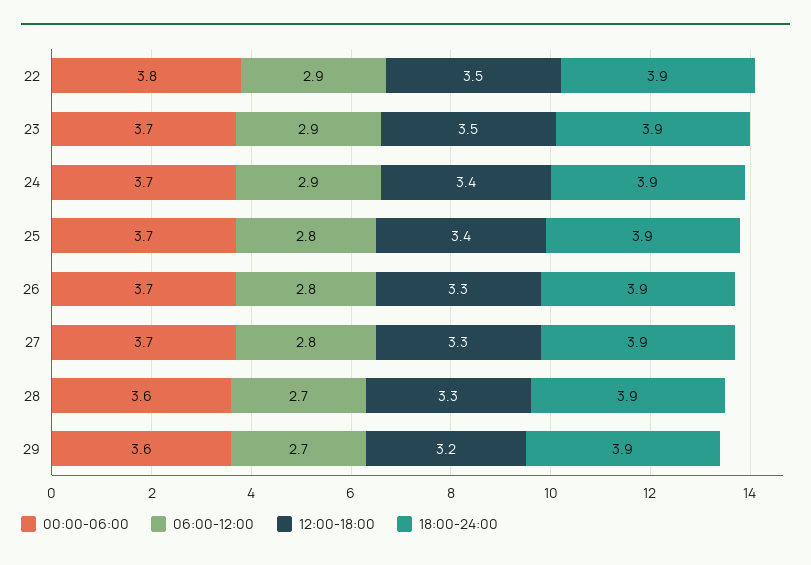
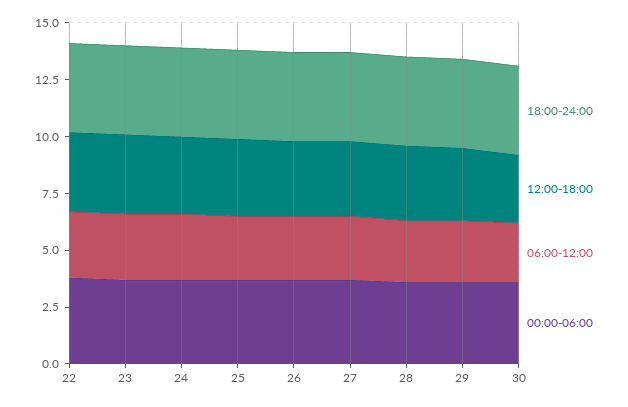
  {
    "00:00-06:00": {
      "22": 3.8,
      "23": 3.7,
      "24": 3.7,
      "25": 3.7,
      "26": 3.7,
      "27": 3.7,
      "28": 3.6,
-     "29": 3.6
+     "29": 3.6,
+     "30": 3.5
    },
    "06:00-12:00": {
      "22": 2.9,
      "23": 2.9,
      "24": 2.9,
      "25": 2.8,
      "26": 2.8,
      "27": 2.8,
      "28": 2.7,
-     "29": 2.7
+     "29": 2.7,
+     "30": 2.5
    },
    "12:00-18:00": {
      "22": 3.5,
      "23": 3.5,
      "24": 3.4,
      "25": 3.4,
      "26": 3.3,
      "27": 3.3,
      "28": 3.3,
-     "29": 3.2
+     "29": 3.2,
+     "30": 3
    },
    "18:00-24:00": {
      "22": 3.9,
      "23": 3.9,
      "24": 3.9,
      "25": 3.9,
      "26": 3.9,
      "27": 3.9,
      "28": 3.9,
-     "29": 3.9
+     "29": 3.9,
+     "30": 4
    }
  }

